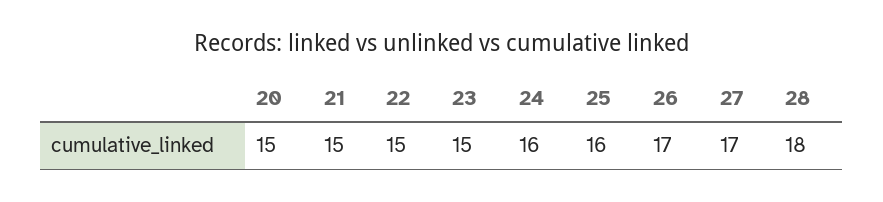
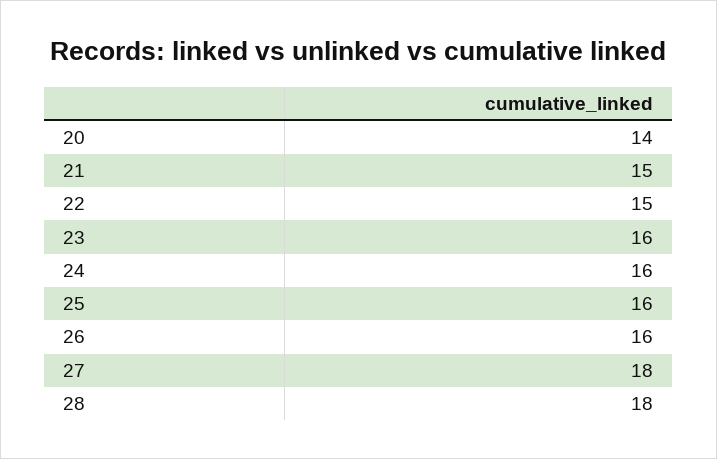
  {
-   "20": 15,
+   "20": 14,
    "21": 15,
    "22": 15,
-   "23": 15,
+   "23": 16,
    "24": 16,
    "25": 16,
-   "26": 17,
+   "26": 16,
-   "27": 17,
+   "27": 18,
    "28": 18
  }

